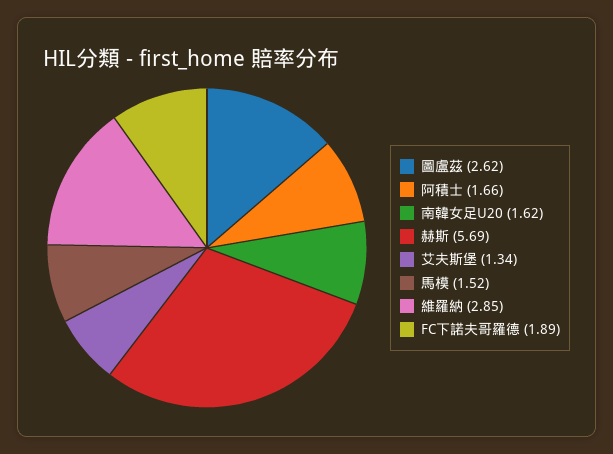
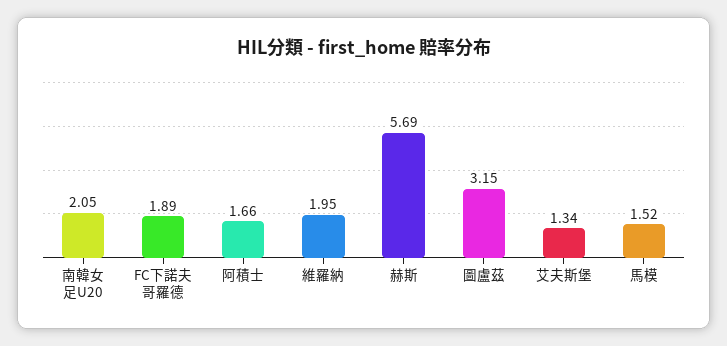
  {
-   "圖盧茲": 2.62,
+   "圖盧茲": 3.15,
    "阿積士": 1.66,
-   "南韓女足U20": 1.62,
+   "南韓女足U20": 2.05,
    "赫斯": 5.69,
    "艾夫斯堡": 1.34,
    "馬模": 1.52,
-   "維羅納": 2.85,
+   "維羅納": 1.95,
    "FC下諾夫哥羅德": 1.89
  }

